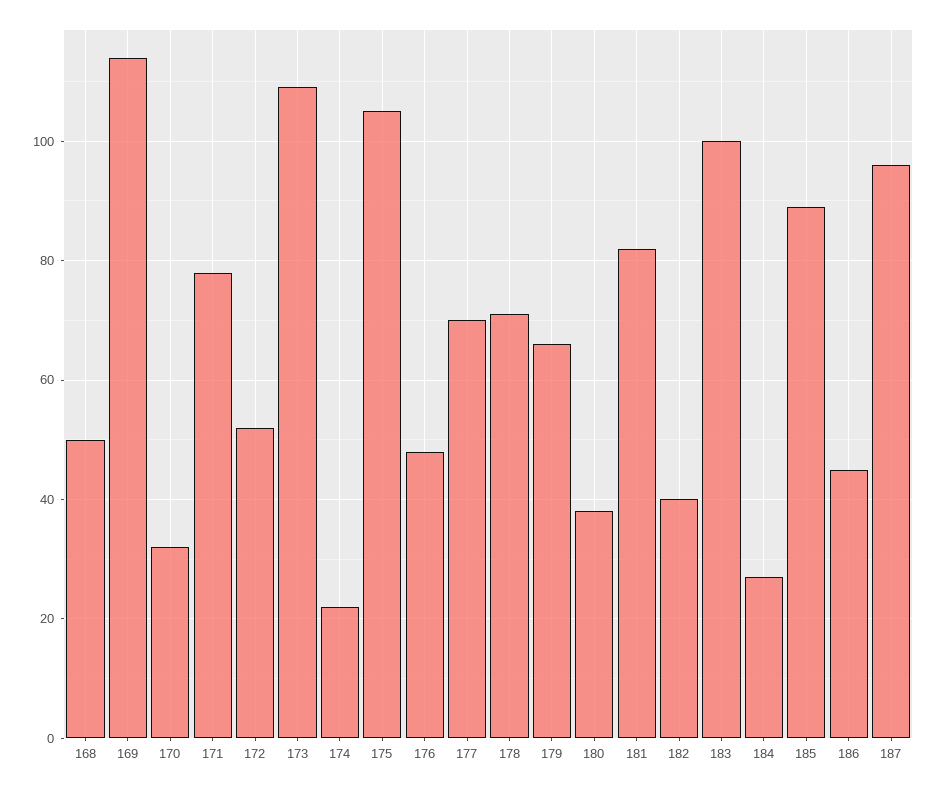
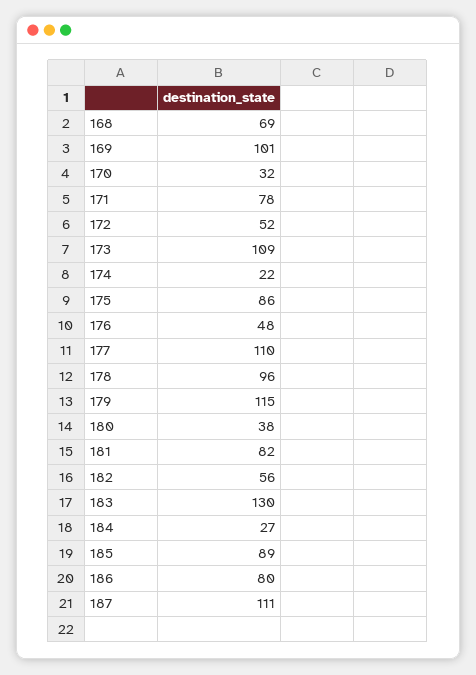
  {
-   "168": 50,
+   "168": 69,
-   "169": 115,
+   "169": 101,
    "170": 32,
    "171": 78,
    "172": 52,
    "173": 109,
    "174": 22,
-   "175": 105,
+   "175": 86,
    "176": 48,
-   "177": 70,
+   "177": 110,
-   "178": 70,
+   "178": 96,
-   "179": 65,
+   "179": 115,
    "180": 38,
    "181": 82,
-   "182": 40,
+   "182": 56,
-   "183": 100,
+   "183": 130,
    "184": 27,
    "185": 89,
-   "186": 45,
+   "186": 80,
-   "187": 95
+   "187": 111
  }

